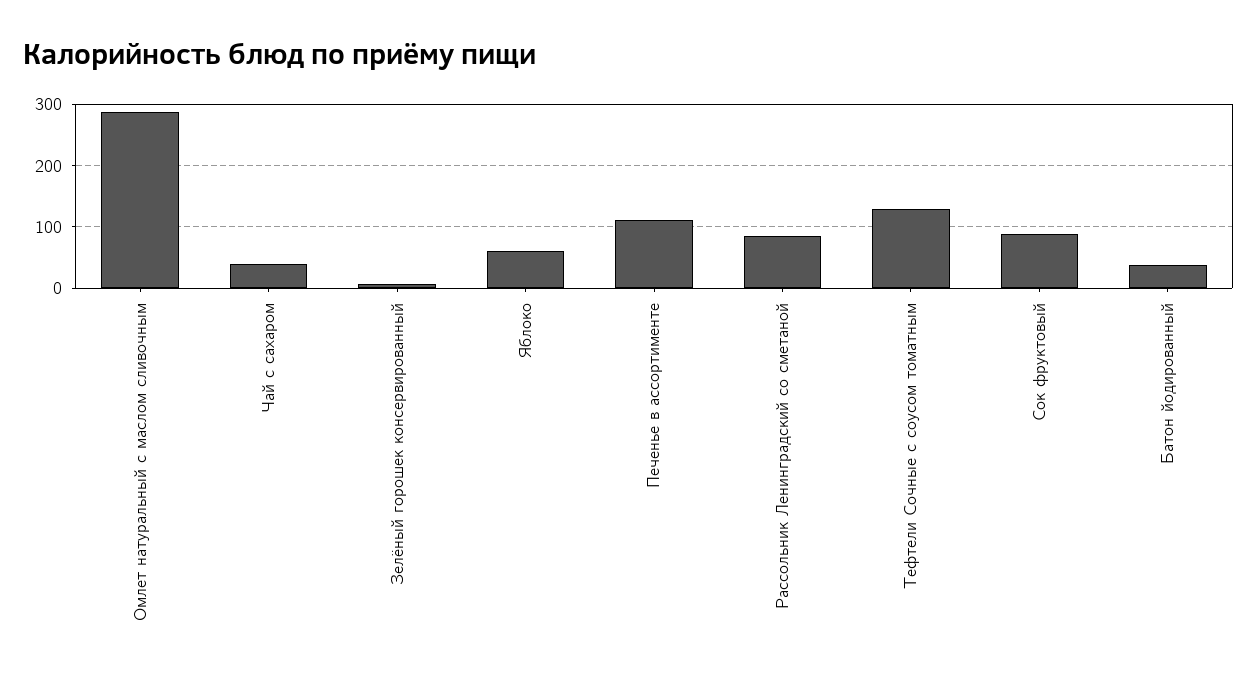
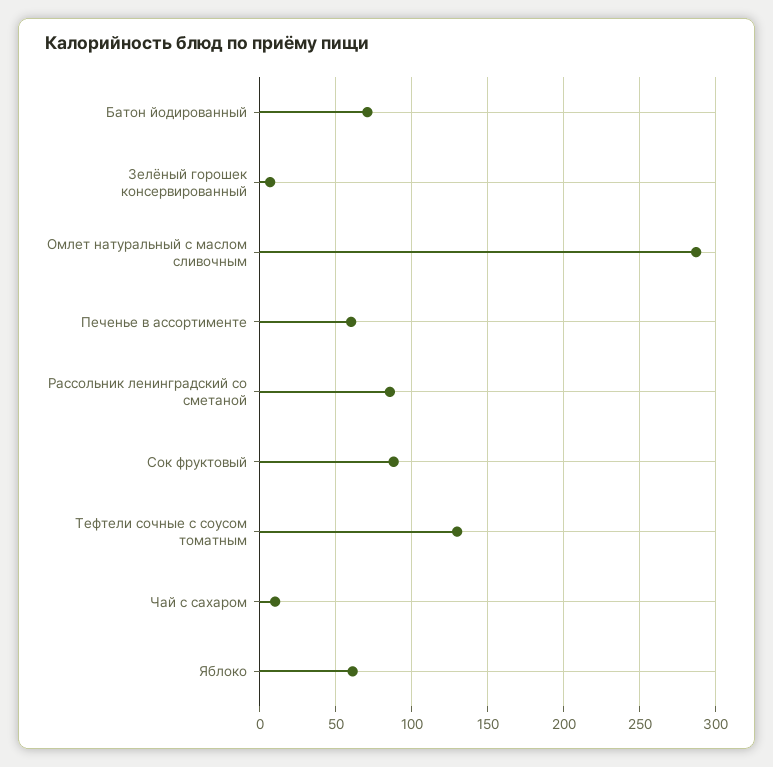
  {
    "Омлет натуральный с маслом сливочным": 285,
-   "Чай с сахаром": 40,
+   "Чай с сахаром": 10,
    "Зелёный горошек консервированный": 5,
    "Яблоко": 60,
-   "Печенье в ассортименте": 110,
+   "Печенье в ассортименте": 60,
    "Рассольник Ленинградский со сметаной": 85,
    "Тефтели Сочные с соусом томатным": 130,
    "Сок фруктовый": 90,
-   "Батон йодированный": 40
+   "Батон йодированный": 70
  }

